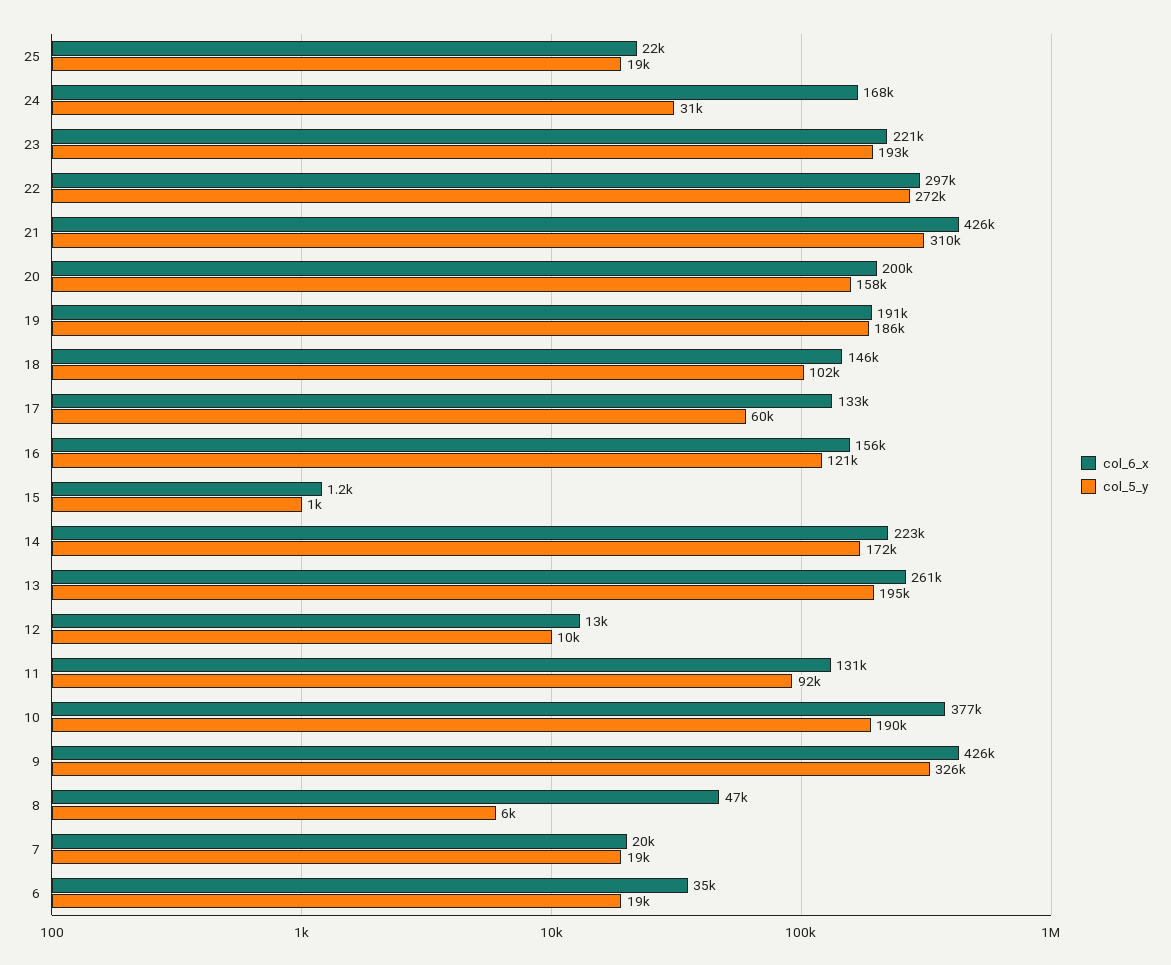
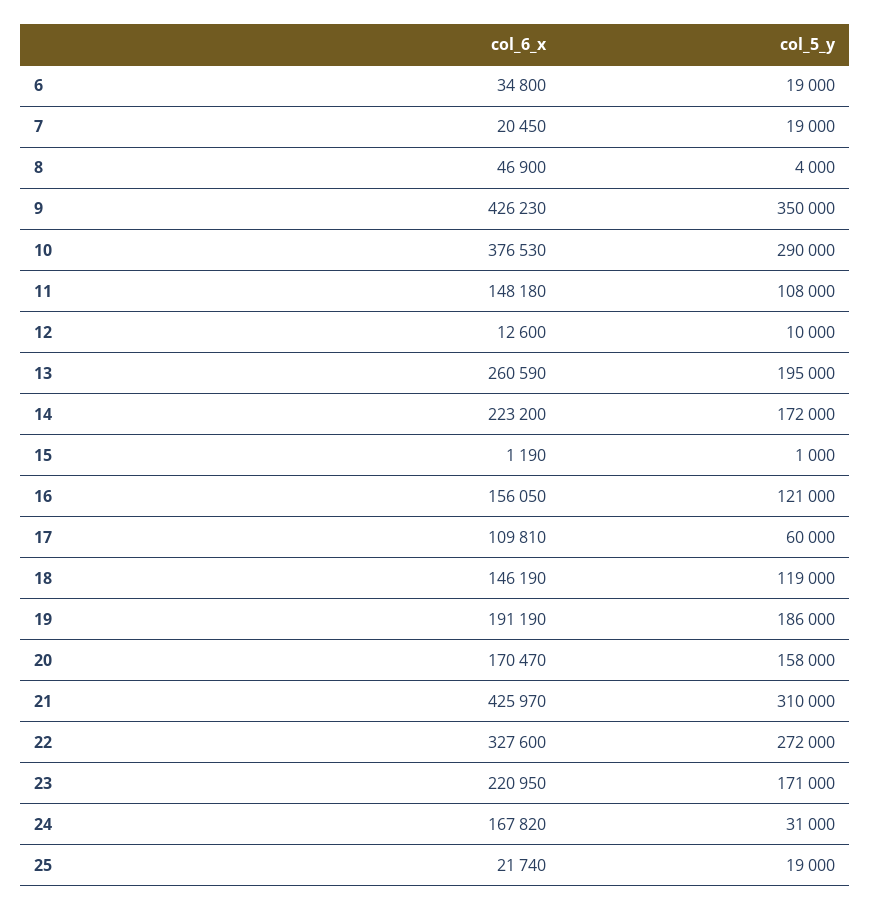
  {
    "col_6_x": {
      "25": 21740,
      "24": 167820,
      "23": 220950,
-     "22": 297000,
+     "22": 327600,
      "21": 425970,
-     "20": 200000,
+     "20": 170470,
      "19": 191190,
      "18": 146190,
-     "17": 133000,
+     "17": 109810,
      "16": 156050,
      "15": 1190,
      "14": 223200,
      "13": 260590,
      "12": 12600,
-     "11": 131000,
+     "11": 148180,
      "10": 376530,
      "9": 426230,
      "8": 46900,
      "7": 20450,
      "6": 34800
    },
    "col_5_y": {
      "25": 19000,
      "24": 31000,
-     "23": 193000,
+     "23": 171000,
      "22": 272000,
      "21": 310000,
      "20": 158000,
      "19": 186000,
-     "18": 102000,
+     "18": 119000,
      "17": 60000,
      "16": 121000,
      "15": 1000,
      "14": 172000,
      "13": 195000,
      "12": 10000,
-     "11": 92000,
+     "11": 108000,
-     "10": 190000,
+     "10": 290000,
-     "9": 326000,
+     "9": 350000,
-     "8": 6000,
+     "8": 4000,
      "7": 19000,
      "6": 19000
    }
  }

